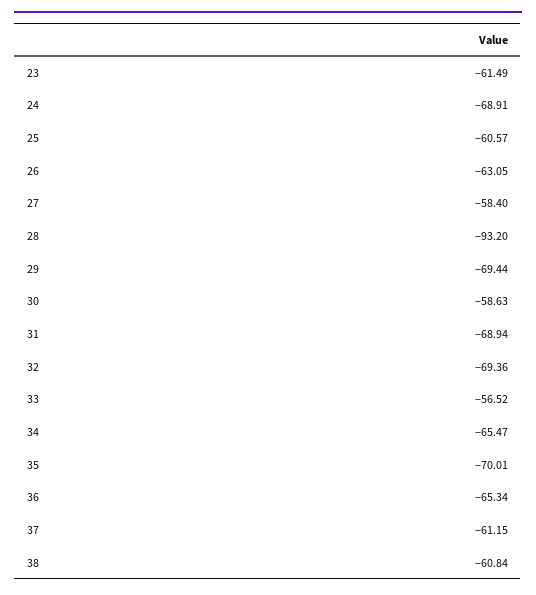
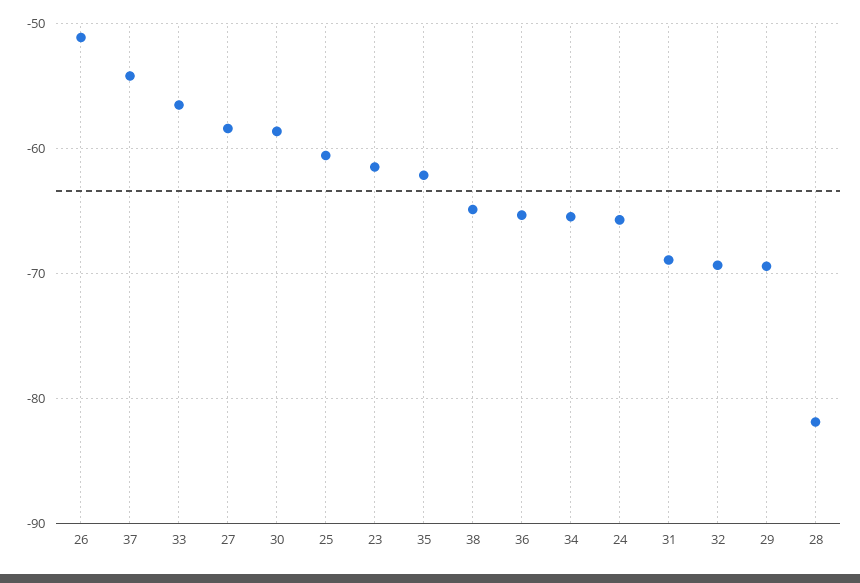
  {
    "23": -61.49,
-   "24": -68.91,
+   "24": -66,
    "25": -60.57,
-   "26": -63.05,
+   "26": -51,
    "27": -58.4,
-   "28": -93.2,
+   "28": -82,
    "29": -69.44,
    "30": -58.63,
    "31": -68.94,
    "32": -69.36,
    "33": -56.52,
    "34": -65.47,
-   "35": -70.01,
+   "35": -62,
    "36": -65.34,
-   "37": -61.15,
+   "37": -54,
-   "38": -60.84
+   "38": -65
  }

